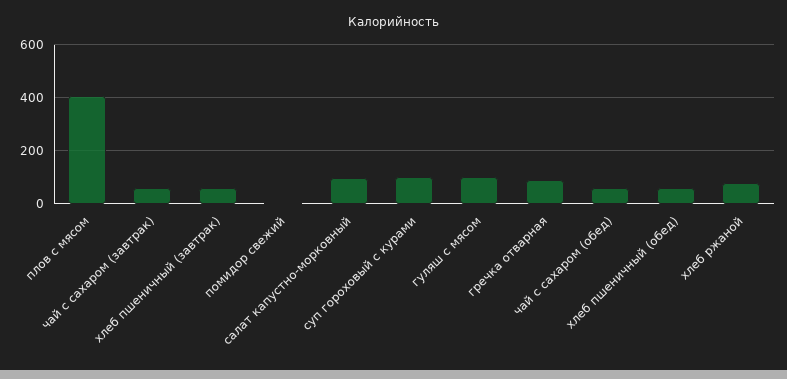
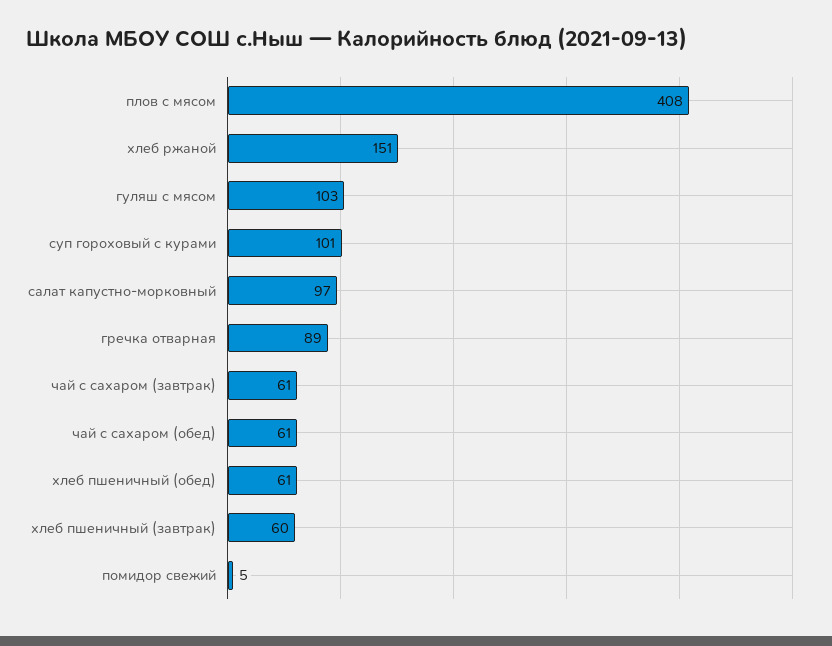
  {
    "плов с мясом": 408,
    "чай с сахаром (завтрак)": 61,
    "хлеб пшеничный (завтрак)": 60,
    "помидор свежий": 5,
    "салат капустно-морковный": 97,
    "суп гороховый с курами": 101,
    "гуляш с мясом": 103,
    "гречка отварная": 89,
    "чай с сахаром (обед)": 61,
    "хлеб пшеничный (обед)": 61,
-   "хлеб ржаной": 75
+   "хлеб ржаной": 151
  }

